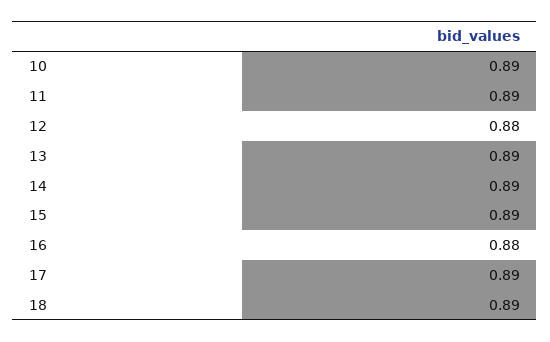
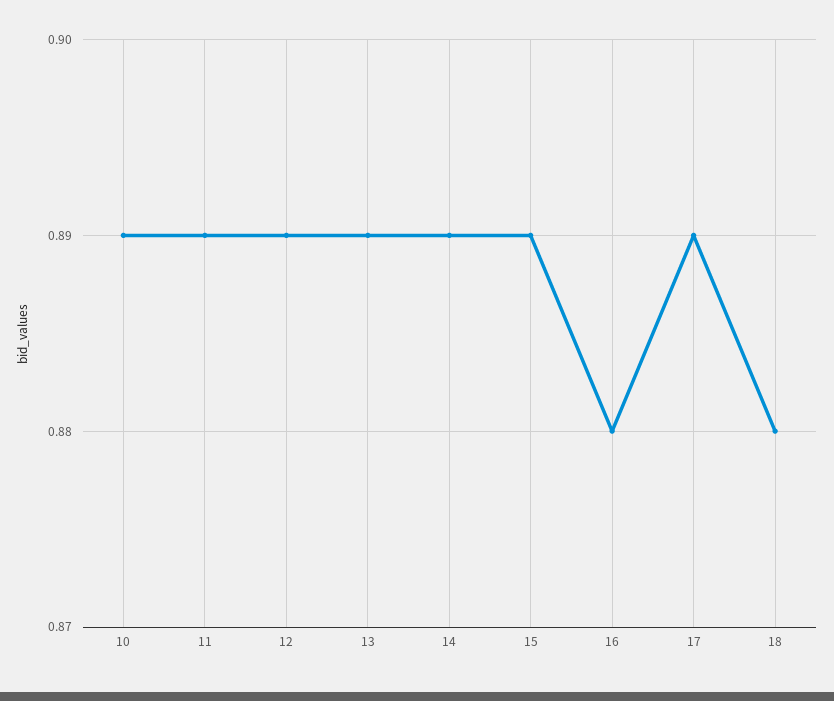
  {
    "10": 0.89,
    "11": 0.89,
-   "12": 0.88,
+   "12": 0.89,
    "13": 0.89,
    "14": 0.89,
    "15": 0.89,
    "16": 0.88,
    "17": 0.89,
-   "18": 0.89
+   "18": 0.88
  }

